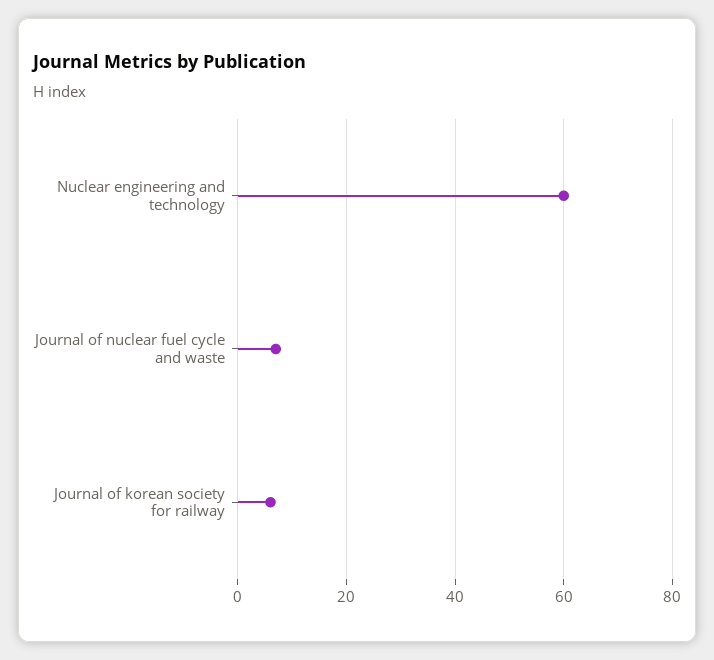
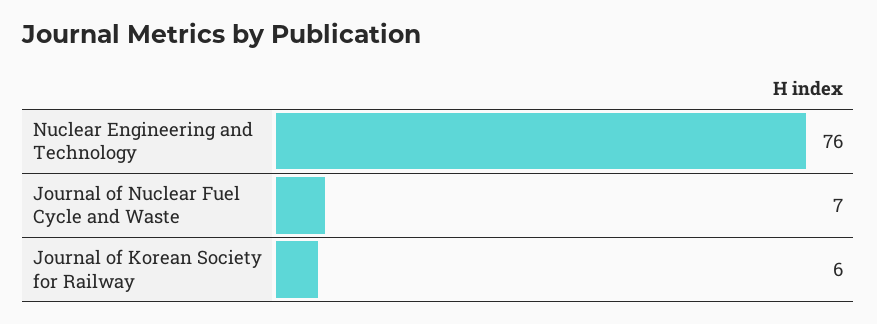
  {
-   "Nuclear engineering and technology": 60,
+   "Nuclear engineering and technology": 76,
    "Journal of nuclear fuel cycle and waste": 7,
    "Journal of korean society for railway": 6
  }

